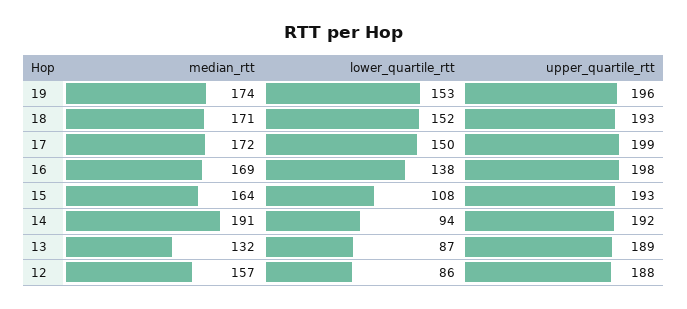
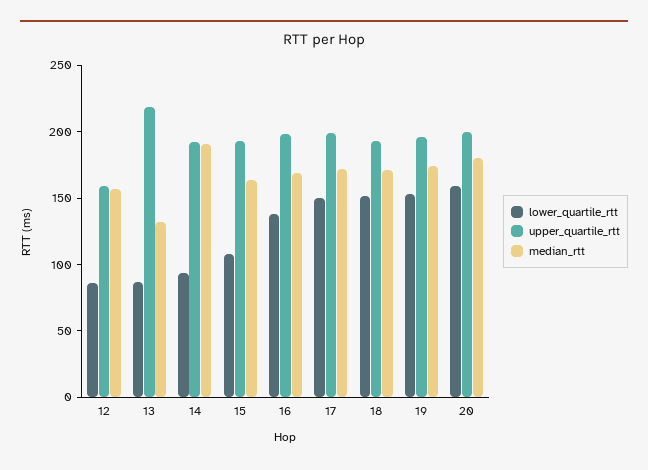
  {
    "median_rtt": {
      "19": 174,
      "18": 171,
      "17": 172,
      "16": 169,
      "15": 164,
      "14": 191,
      "13": 132,
-     "12": 157
+     "12": 157,
+     "20": 180
    },
    "lower_quartile_rtt": {
      "19": 153,
      "18": 152,
      "17": 150,
      "16": 138,
      "15": 108,
      "14": 94,
      "13": 87,
-     "12": 86
+     "12": 86,
+     "20": 160
    },
    "upper_quartile_rtt": {
      "19": 196,
      "18": 193,
      "17": 199,
      "16": 198,
      "15": 193,
      "14": 192,
-     "13": 189,
+     "13": 220,
-     "12": 188
+     "12": 160,
+     "20": 200
    }
  }

